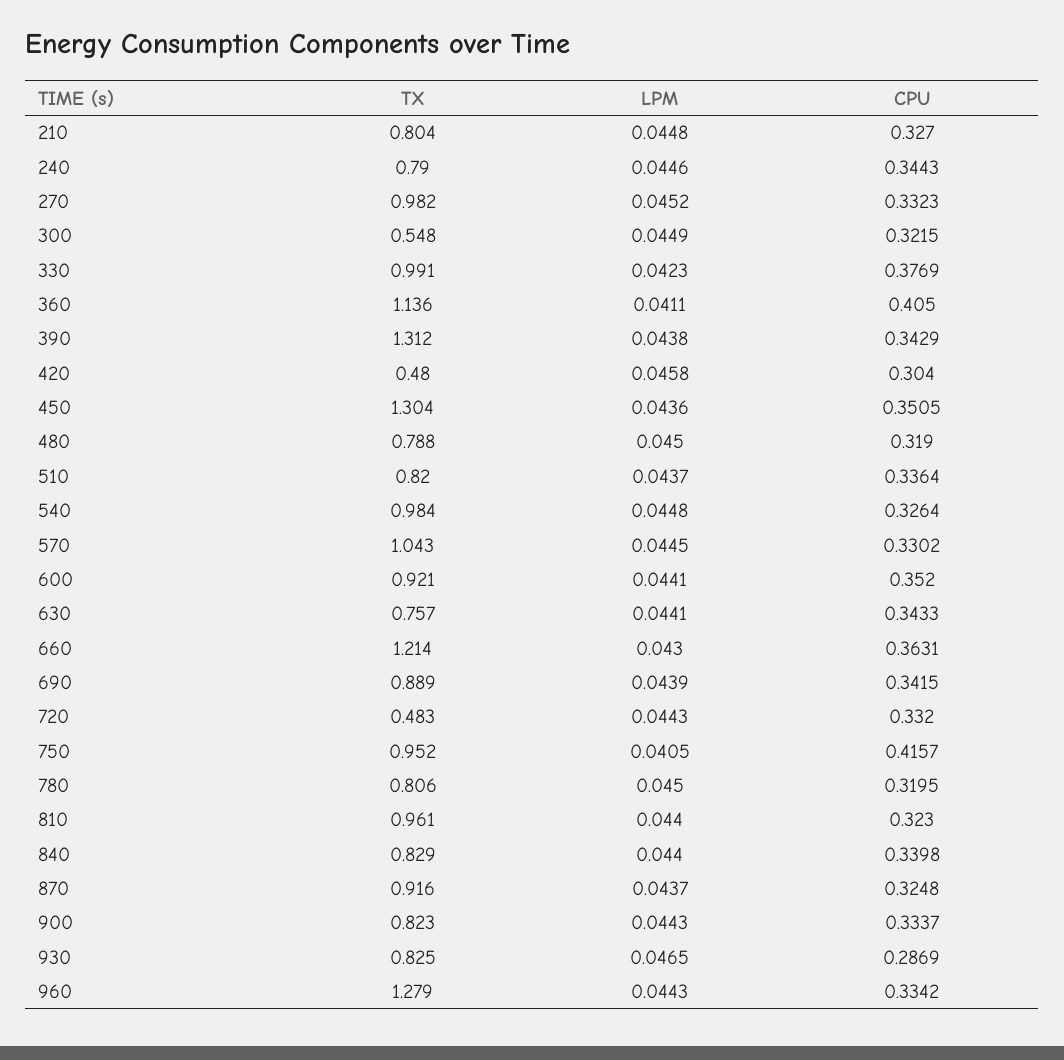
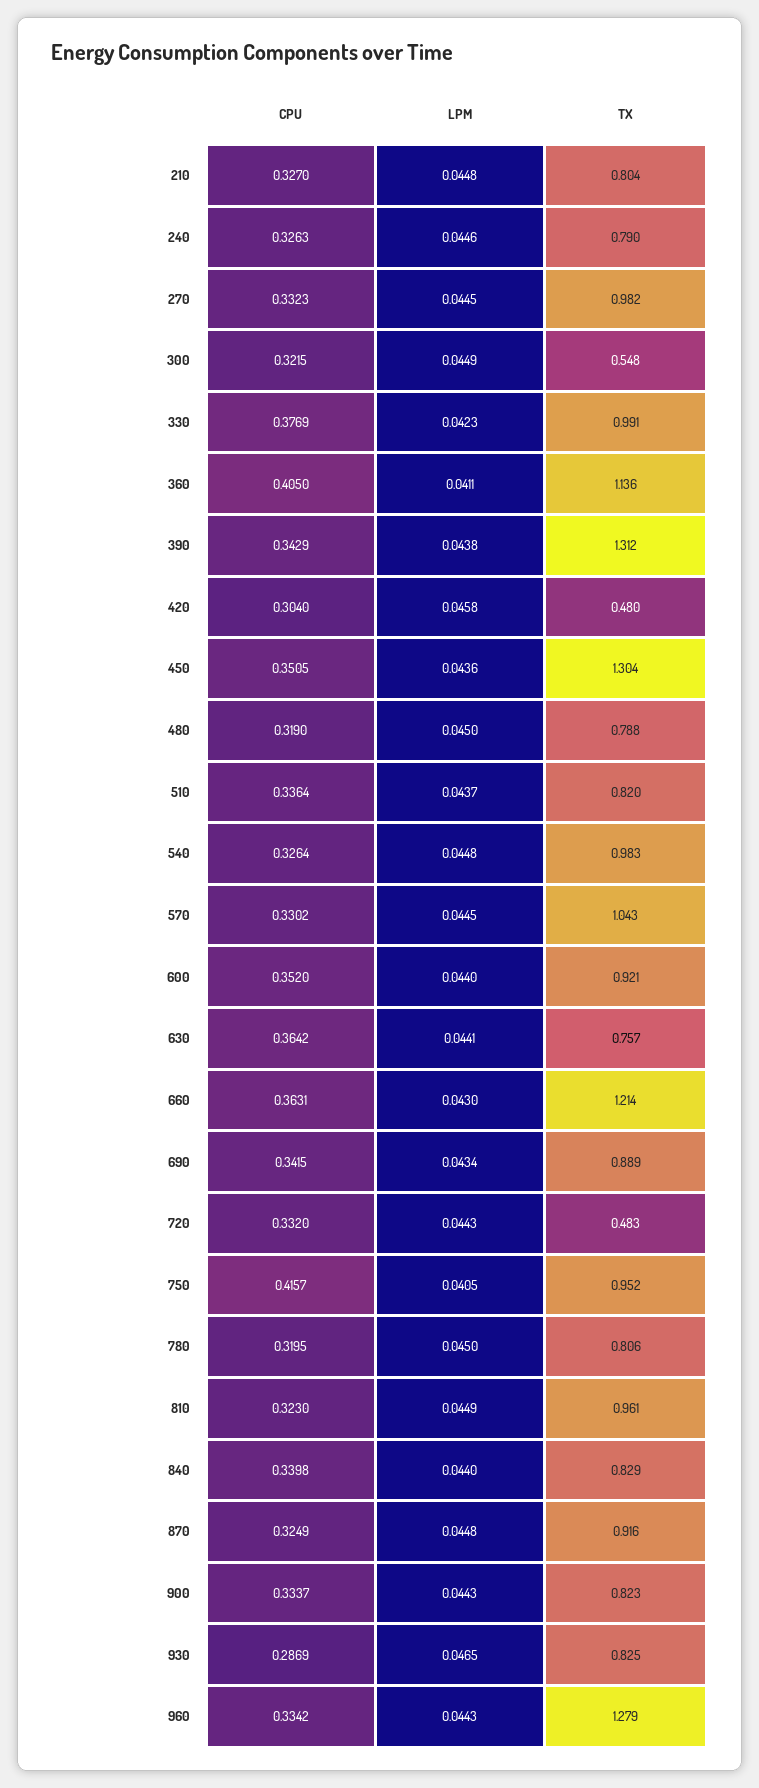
  {
    "TX": {
      "210": 0.804,
      "240": 0.79,
      "270": 0.982,
      "300": 0.548,
      "330": 0.991,
      "360": 1.136,
      "390": 1.312,
      "420": 0.48,
      "450": 1.304,
      "480": 0.788,
      "510": 0.82,
-     "540": 0.984,
+     "540": 0.983,
      "570": 1.043,
      "600": 0.921,
      "630": 0.757,
      "660": 1.214,
      "690": 0.889,
      "720": 0.483,
      "750": 0.952,
      "780": 0.806,
      "810": 0.961,
      "840": 0.829,
      "870": 0.916,
      "900": 0.823,
      "930": 0.825,
      "960": 1.279
    },
    "LPM": {
      "210": 0.0448,
      "240": 0.0446,
-     "270": 0.0452,
+     "270": 0.0445,
      "300": 0.0449,
      "330": 0.0423,
      "360": 0.0411,
      "390": 0.0438,
      "420": 0.0458,
      "450": 0.0436,
      "480": 0.045,
      "510": 0.0437,
      "540": 0.0448,
      "570": 0.0445,
-     "600": 0.0441,
+     "600": 0.044,
      "630": 0.0441,
      "660": 0.043,
-     "690": 0.0439,
+     "690": 0.0434,
      "720": 0.0443,
      "750": 0.0405,
      "780": 0.045,
-     "810": 0.044,
+     "810": 0.0449,
      "840": 0.044,
-     "870": 0.0437,
+     "870": 0.0448,
      "900": 0.0443,
      "930": 0.0465,
      "960": 0.0443
    },
    "CPU": {
      "210": 0.327,
-     "240": 0.3443,
+     "240": 0.3263,
      "270": 0.3323,
      "300": 0.3215,
      "330": 0.3769,
      "360": 0.405,
      "390": 0.3429,
      "420": 0.304,
      "450": 0.3505,
      "480": 0.319,
      "510": 0.3364,
      "540": 0.3264,
      "570": 0.3302,
      "600": 0.352,
-     "630": 0.3433,
+     "630": 0.3642,
      "660": 0.3631,
      "690": 0.3415,
      "720": 0.332,
      "750": 0.4157,
      "780": 0.3195,
      "810": 0.323,
      "840": 0.3398,
-     "870": 0.3248,
+     "870": 0.3249,
      "900": 0.3337,
      "930": 0.2869,
      "960": 0.3342
    }
  }

